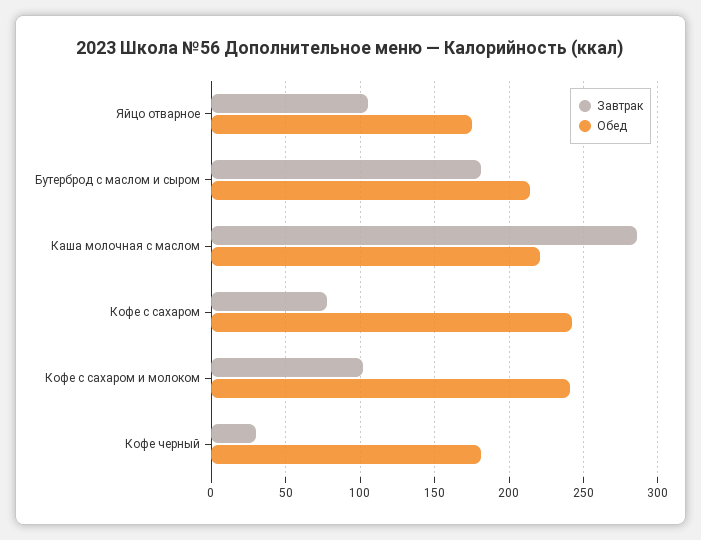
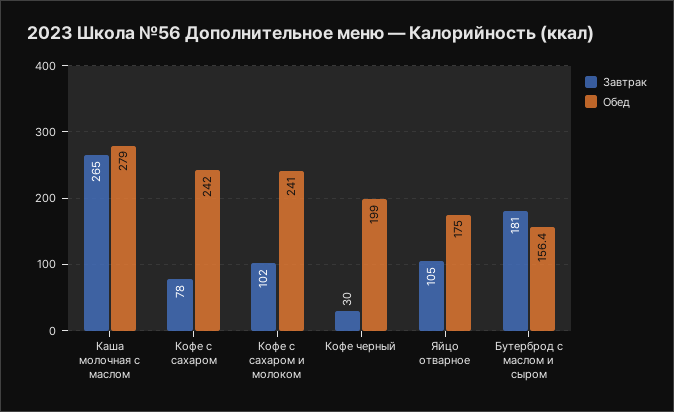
  {
    "Завтрак": {
      "Яйцо отварное": 105,
      "Бутерброд с маслом и сыром": 181,
-     "Каша молочная с маслом": 285,
+     "Каша молочная с маслом": 265,
      "Кофе с сахаром": 78,
      "Кофе с сахаром и молоком": 102,
      "Кофе черный": 30
    },
    "Обед": {
      "Яйцо отварное": 175,
-     "Бутерброд с маслом и сыром": 215,
+     "Бутерброд с маслом и сыром": 156.4,
-     "Каша молочная с маслом": 220,
+     "Каша молочная с маслом": 279,
      "Кофе с сахаром": 242,
      "Кофе с сахаром и молоком": 241,
-     "Кофе черный": 180
+     "Кофе черный": 199
    }
  }

